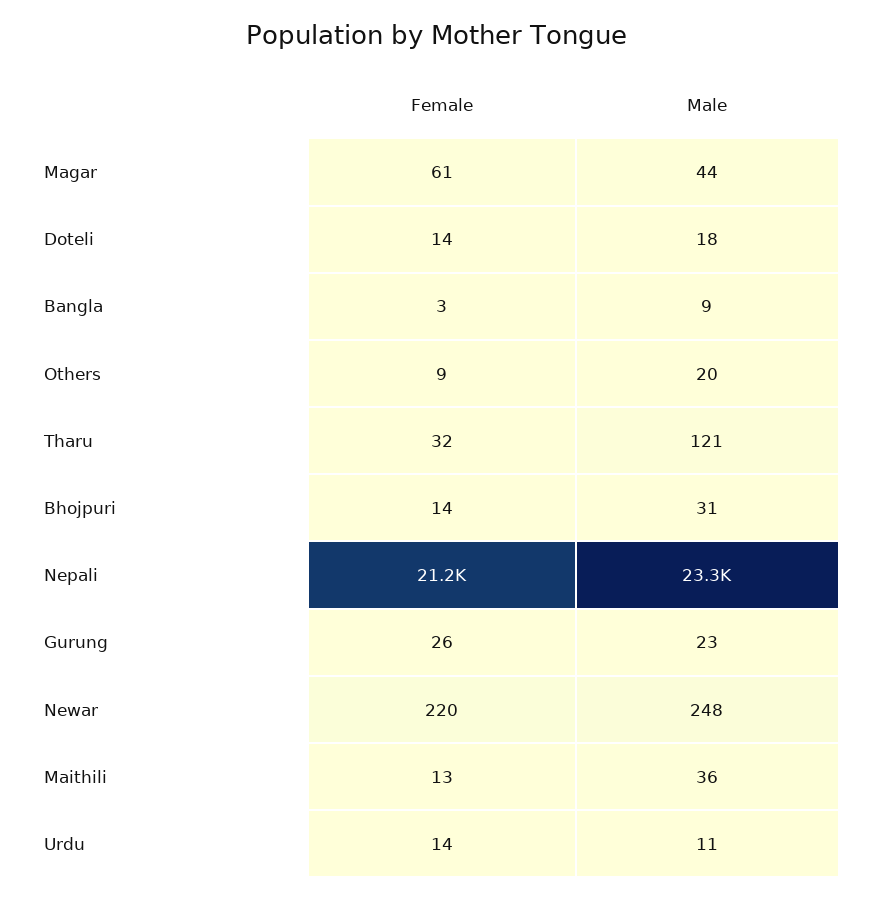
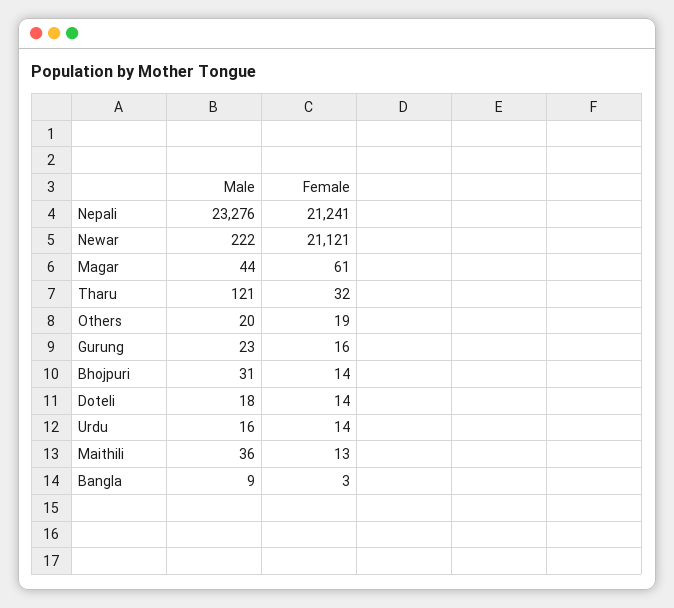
  {
    "Female": {
      "Magar": 61,
      "Doteli": 14,
      "Bangla": 3,
-     "Others": 9,
+     "Others": 19,
      "Tharu": 32,
      "Bhojpuri": 14,
      "Nepali": 21241,
-     "Gurung": 26,
+     "Gurung": 16,
-     "Newar": 220,
+     "Newar": 21121,
      "Maithili": 13,
      "Urdu": 14
    },
    "Male": {
      "Magar": 44,
      "Doteli": 18,
      "Bangla": 9,
      "Others": 20,
      "Tharu": 121,
      "Bhojpuri": 31,
      "Nepali": 23276,
      "Gurung": 23,
-     "Newar": 248,
+     "Newar": 222,
      "Maithili": 36,
-     "Urdu": 11
+     "Urdu": 16
    }
  }

